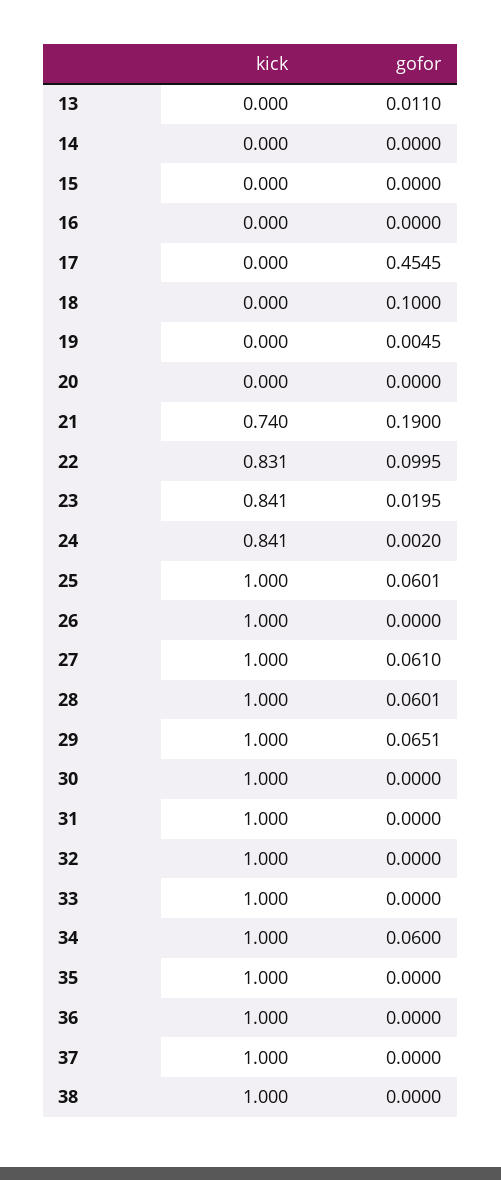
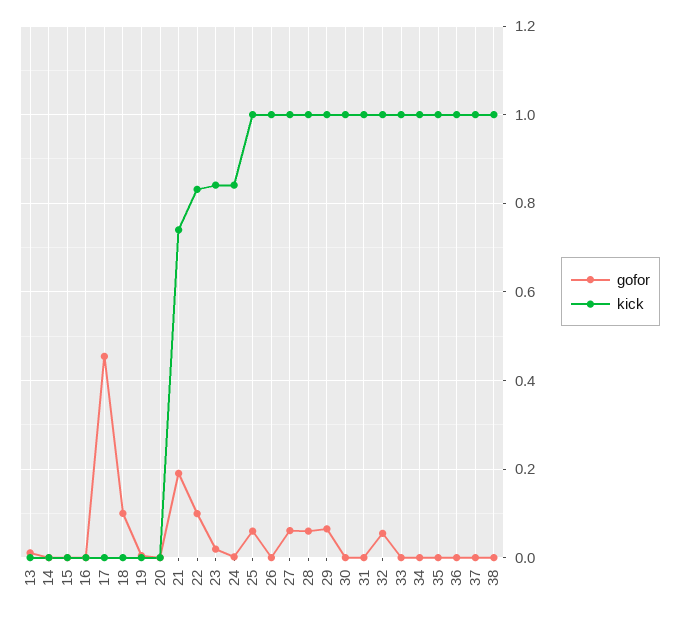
  {
    "kick": {
      "13": 0,
      "14": 0,
      "15": 0,
      "16": 0,
      "17": 0,
      "18": 0,
      "19": 0,
      "20": 0,
      "21": 0.74,
      "22": 0.831,
      "23": 0.841,
      "24": 0.841,
      "25": 1,
      "26": 1,
      "27": 1,
      "28": 1,
      "29": 1,
      "30": 1,
      "31": 1,
      "32": 1,
      "33": 1,
      "34": 1,
      "35": 1,
      "36": 1,
      "37": 1,
      "38": 1
    },
    "gofor": {
      "13": 0.011,
      "14": 0,
      "15": 0,
      "16": 0,
      "17": 0.4545,
      "18": 0.1,
      "19": 0.0045,
      "20": 0,
      "21": 0.19,
      "22": 0.0995,
      "23": 0.0195,
      "24": 0.002,
      "25": 0.0601,
      "26": 0,
      "27": 0.061,
      "28": 0.0601,
      "29": 0.0651,
      "30": 0,
      "31": 0,
-     "32": 0,
+     "32": 0.06,
      "33": 0,
-     "34": 0.06,
+     "34": 0,
      "35": 0,
      "36": 0,
      "37": 0,
      "38": 0
    }
  }

